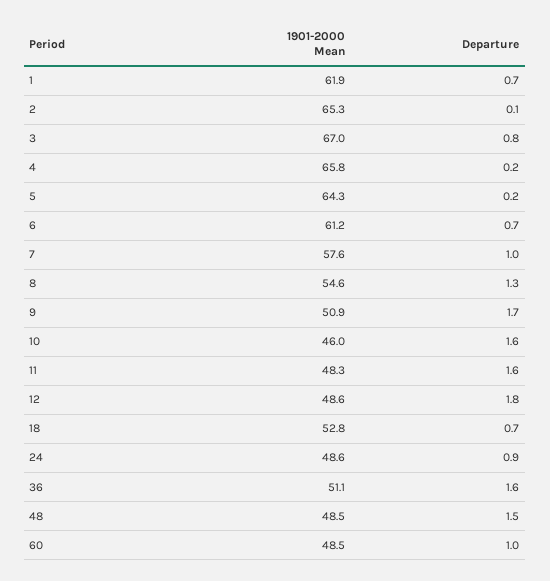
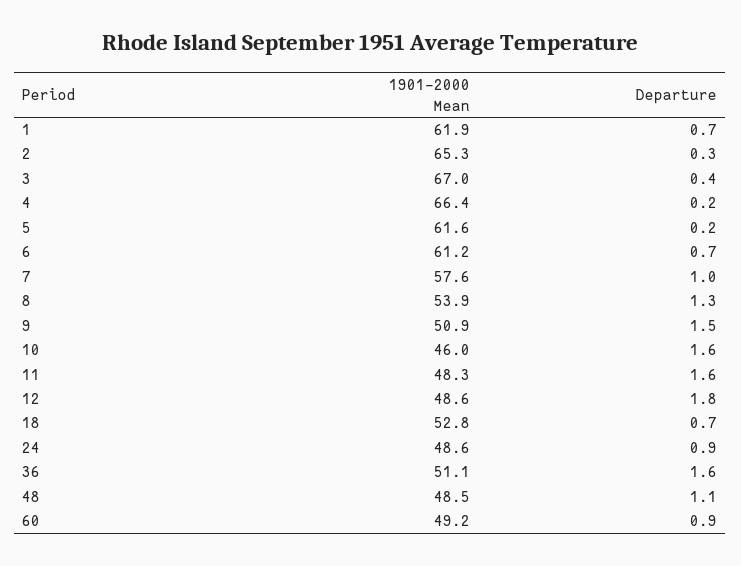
  {
    "1901-2000 Mean": {
      "1": 61.9,
      "2": 65.3,
      "3": 67,
-     "4": 65.8,
+     "4": 66.4,
-     "5": 64.3,
+     "5": 61.6,
      "6": 61.2,
      "7": 57.6,
-     "8": 54.6,
+     "8": 53.9,
      "9": 50.9,
      "10": 46,
      "11": 48.3,
      "12": 48.6,
      "18": 52.8,
      "24": 48.6,
      "36": 51.1,
      "48": 48.5,
-     "60": 48.5
+     "60": 49.2
    },
    "Departure": {
      "1": 0.7,
-     "2": 0.1,
+     "2": 0.3,
-     "3": 0.8,
+     "3": 0.4,
      "4": 0.2,
      "5": 0.2,
      "6": 0.7,
      "7": 1,
      "8": 1.3,
-     "9": 1.7,
+     "9": 1.5,
      "10": 1.6,
      "11": 1.6,
      "12": 1.8,
      "18": 0.7,
      "24": 0.9,
      "36": 1.6,
-     "48": 1.5,
+     "48": 1.1,
-     "60": 1
+     "60": 0.9
    }
  }

